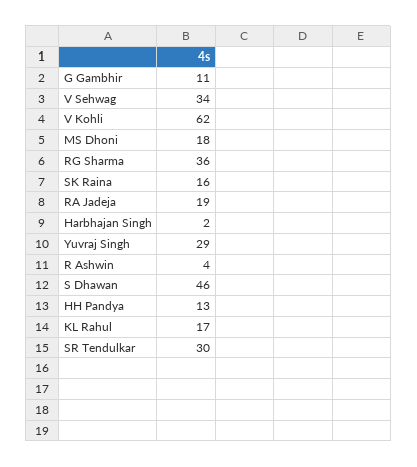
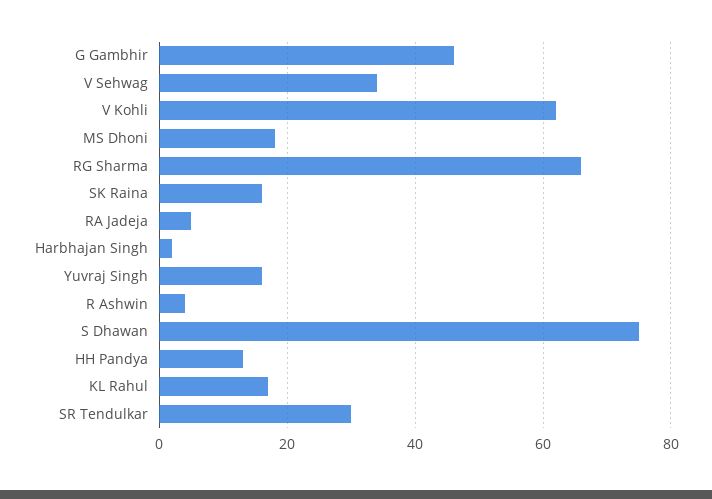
  {
-   "G Gambhir": 11,
+   "G Gambhir": 45,
    "V Sehwag": 34,
    "V Kohli": 62,
    "MS Dhoni": 18,
-   "RG Sharma": 36,
+   "RG Sharma": 65,
    "SK Raina": 16,
-   "RA Jadeja": 19,
+   "RA Jadeja": 5,
    "Harbhajan Singh": 2,
-   "Yuvraj Singh": 29,
+   "Yuvraj Singh": 15,
    "R Ashwin": 4,
-   "S Dhawan": 46,
+   "S Dhawan": 75,
    "HH Pandya": 13,
    "KL Rahul": 17,
    "SR Tendulkar": 30
  }

